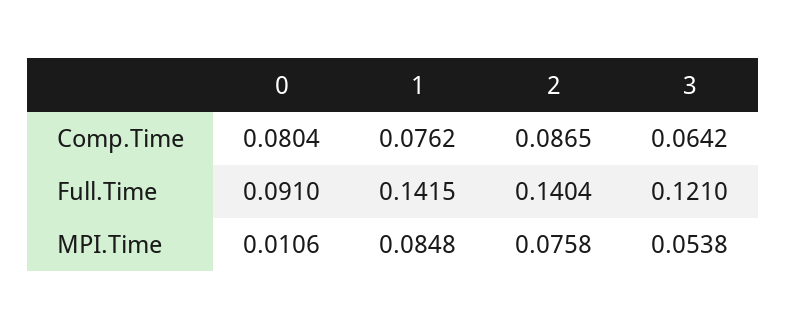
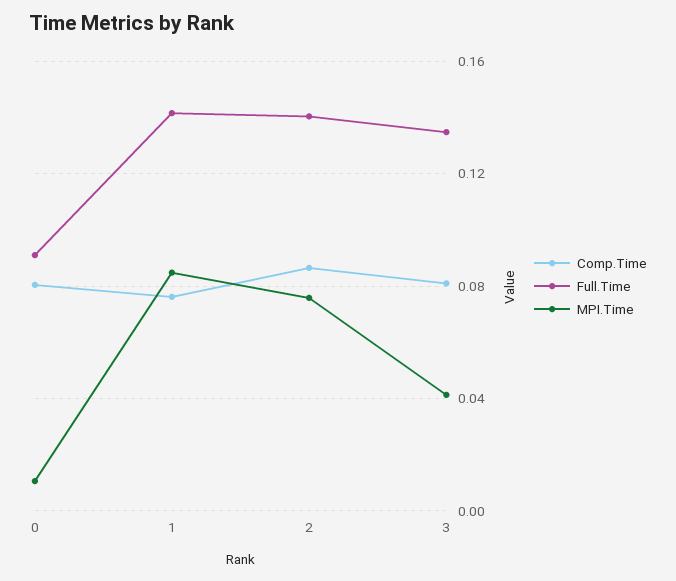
  {
    "Comp.Time": {
      "0": 0.0804,
      "1": 0.0762,
      "2": 0.0865,
-     "3": 0.0642
+     "3": 0.08
    },
    "Full.Time": {
      "0": 0.091,
      "1": 0.1415,
      "2": 0.1404,
-     "3": 0.121
+     "3": 0.135
    },
    "MPI.Time": {
      "0": 0.0106,
      "1": 0.0848,
      "2": 0.0758,
-     "3": 0.0538
+     "3": 0.04
    }
  }

